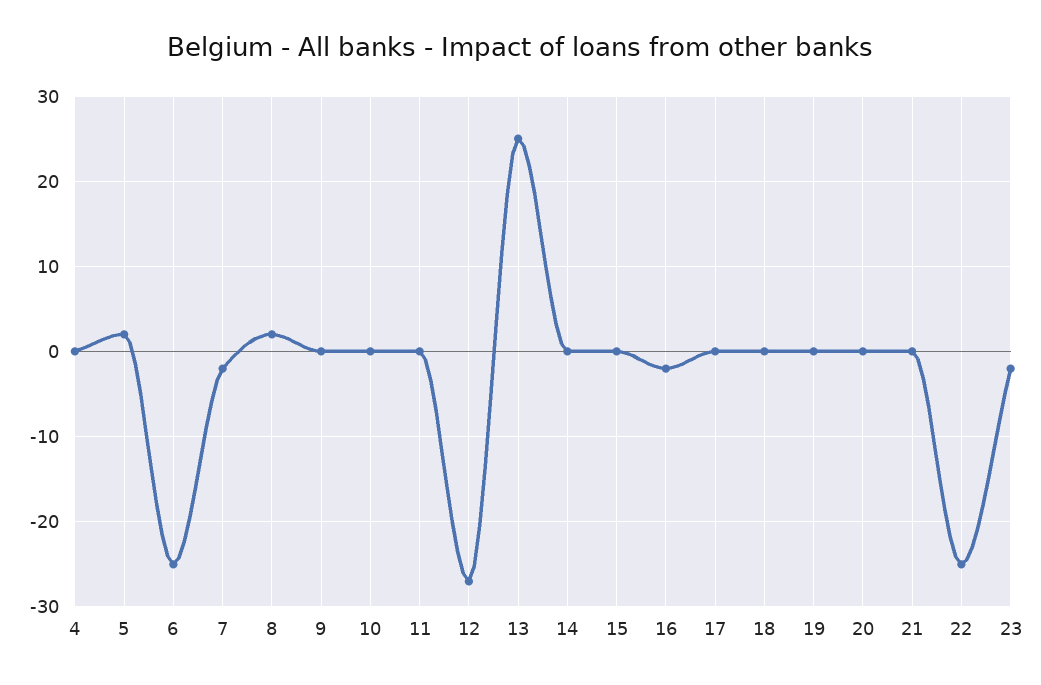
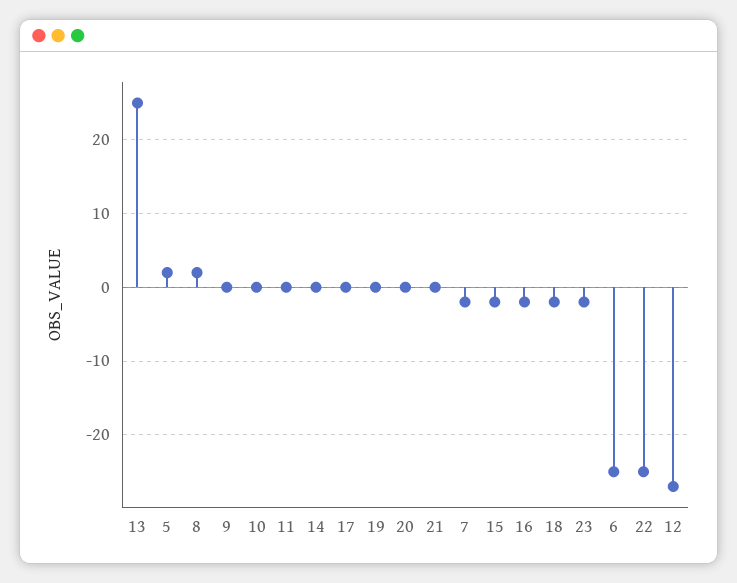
  {
-   "4": 0,
    "5": 2,
    "6": -25,
    "7": -2,
    "8": 2,
    "9": 0,
    "10": 0,
    "11": 0,
    "12": -27,
    "13": 25,
    "14": 0,
-   "15": 0,
+   "15": -2,
    "16": -2,
    "17": 0,
-   "18": 0,
+   "18": -2,
    "19": 0,
    "20": 0,
    "21": 0,
    "22": -25,
    "23": -2
  }

